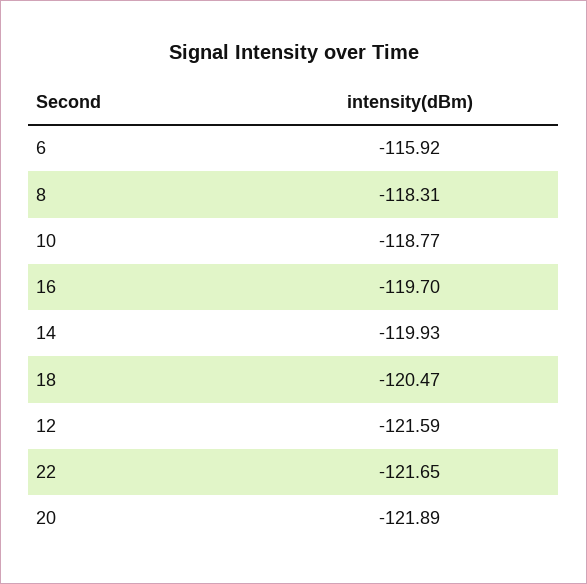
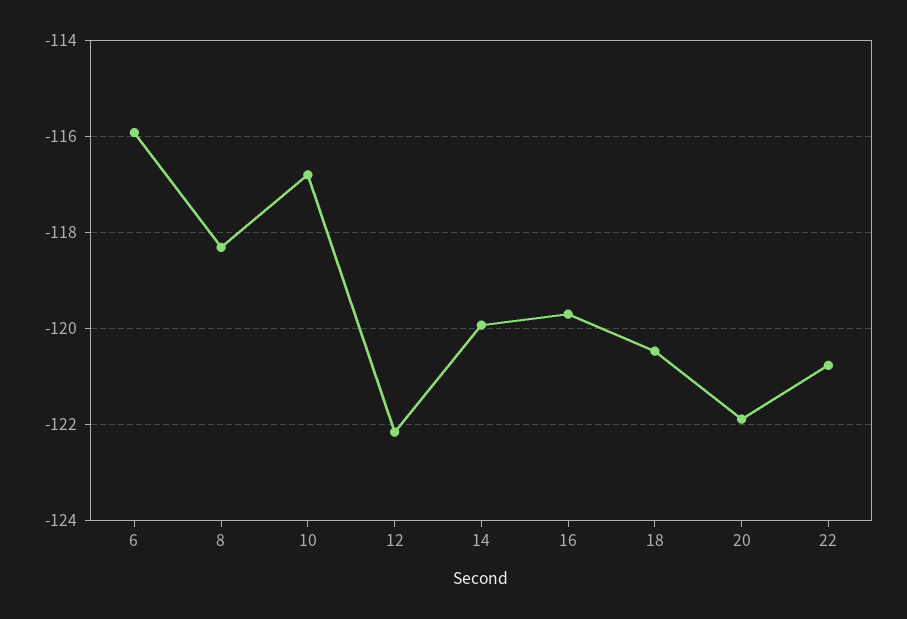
  {
    "6": -115.92,
    "8": -118.31,
-   "10": -118.77,
+   "10": -116.8,
    "16": -119.7,
    "14": -119.93,
    "18": -120.47,
-   "12": -121.59,
+   "12": -122.2,
-   "22": -121.65,
+   "22": -120.8,
    "20": -121.89
  }

